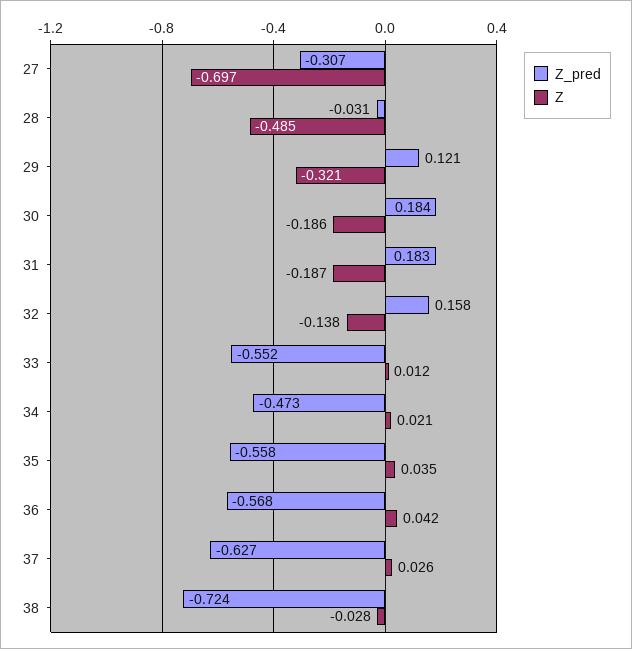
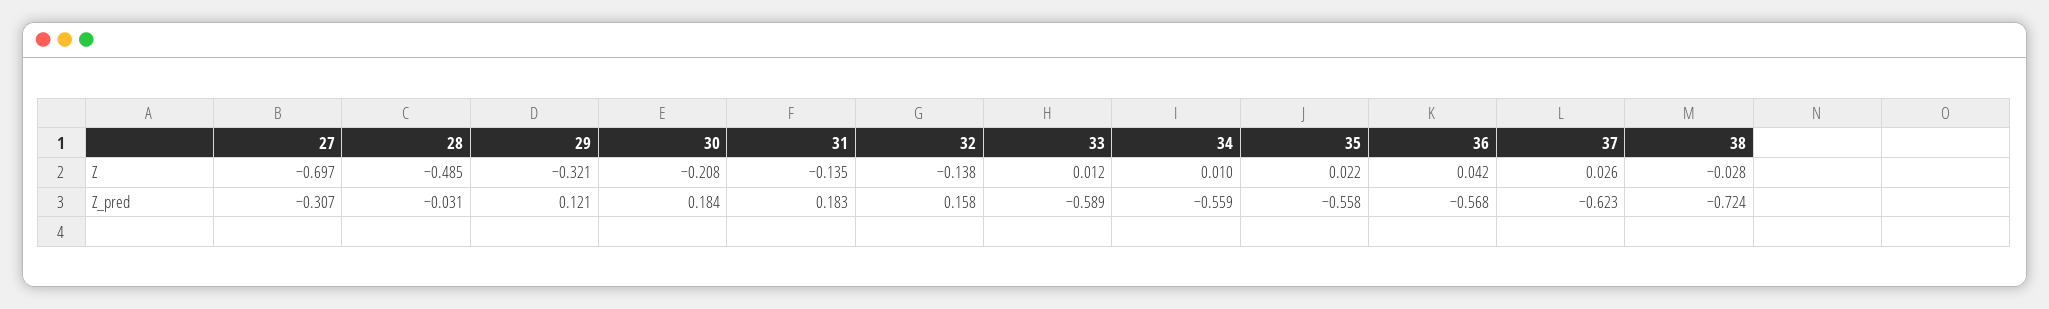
  {
    "Z_pred": {
      "27": -0.307,
      "28": -0.031,
      "29": 0.121,
      "30": 0.184,
      "31": 0.183,
      "32": 0.158,
-     "33": -0.552,
+     "33": -0.589,
-     "34": -0.473,
+     "34": -0.559,
      "35": -0.558,
      "36": -0.568,
-     "37": -0.627,
+     "37": -0.623,
      "38": -0.724
    },
    "Z": {
      "27": -0.697,
      "28": -0.485,
      "29": -0.321,
-     "30": -0.186,
+     "30": -0.208,
-     "31": -0.187,
+     "31": -0.135,
      "32": -0.138,
      "33": 0.012,
-     "34": 0.021,
+     "34": 0.01,
-     "35": 0.035,
+     "35": 0.022,
      "36": 0.042,
      "37": 0.026,
      "38": -0.028
    }
  }

